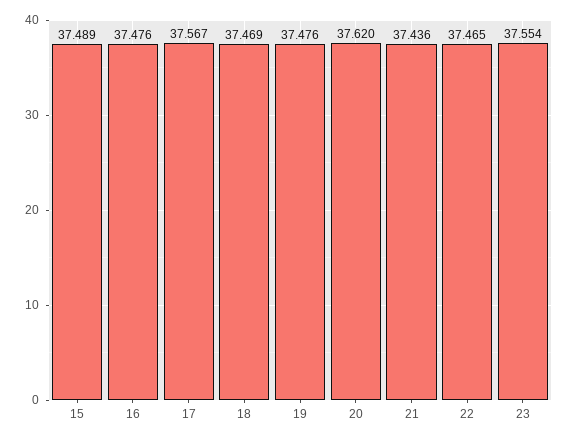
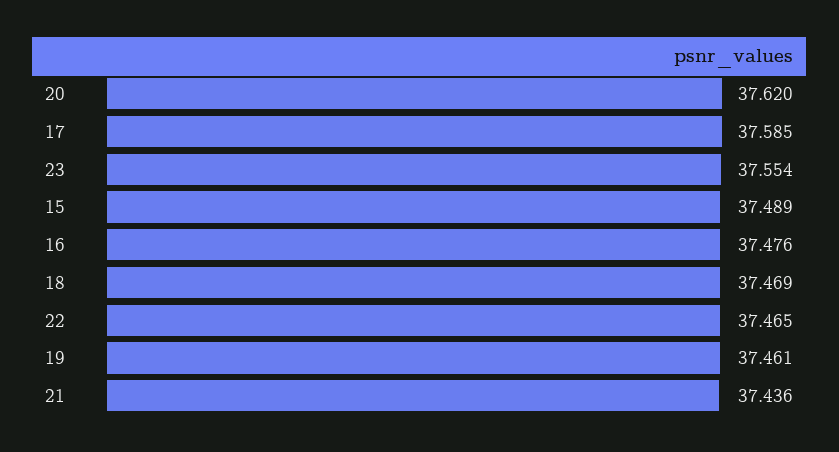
  {
    "15": 37.489,
    "16": 37.476,
-   "17": 37.567,
+   "17": 37.585,
    "18": 37.469,
-   "19": 37.476,
+   "19": 37.461,
    "20": 37.62,
    "21": 37.436,
    "22": 37.465,
    "23": 37.554
  }

